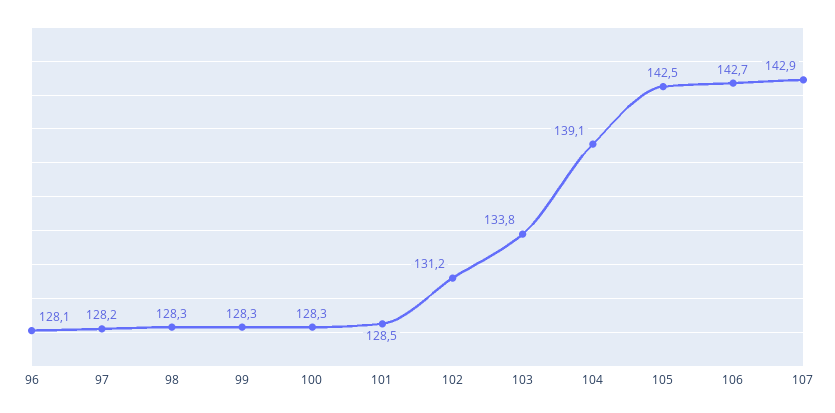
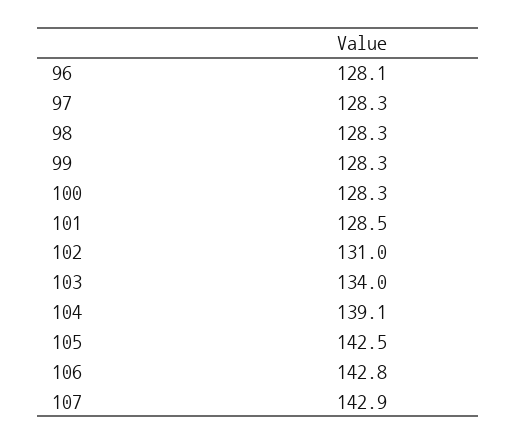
  {
    "96": 128.1,
-   "97": 128.2,
+   "97": 128.3,
    "98": 128.3,
    "99": 128.3,
    "100": 128.3,
    "101": 128.5,
-   "102": 131.2,
+   "102": 131,
-   "103": 133.8,
+   "103": 134,
    "104": 139.1,
    "105": 142.5,
-   "106": 142.7,
+   "106": 142.8,
    "107": 142.9
  }

